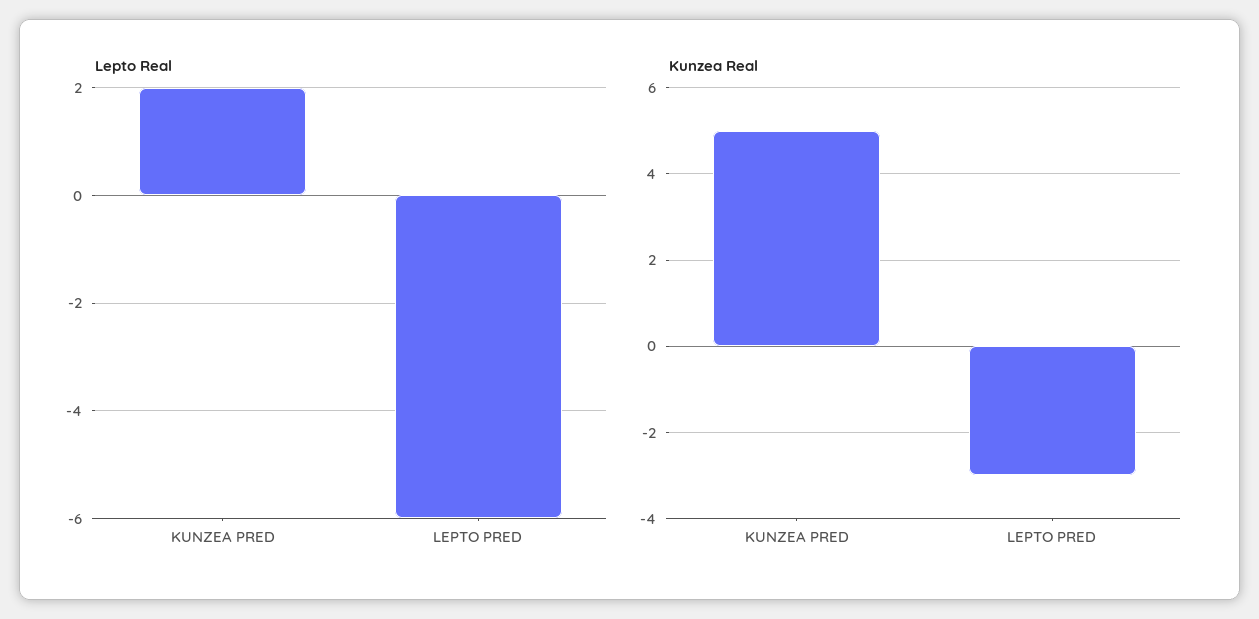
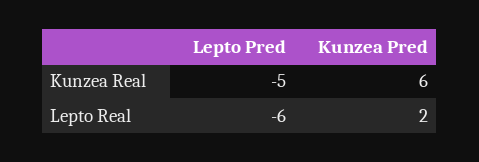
  {
    "Lepto Real": {
      "KUNZEA PRED": 2,
      "LEPTO PRED": -6
    },
    "Kunzea Real": {
-     "KUNZEA PRED": 5,
+     "KUNZEA PRED": 6,
-     "LEPTO PRED": -3
+     "LEPTO PRED": -5
    }
  }

